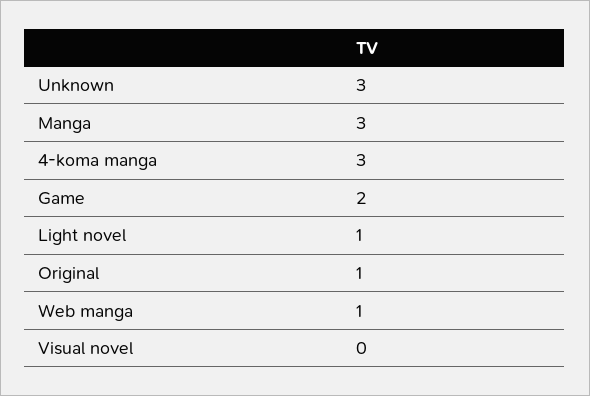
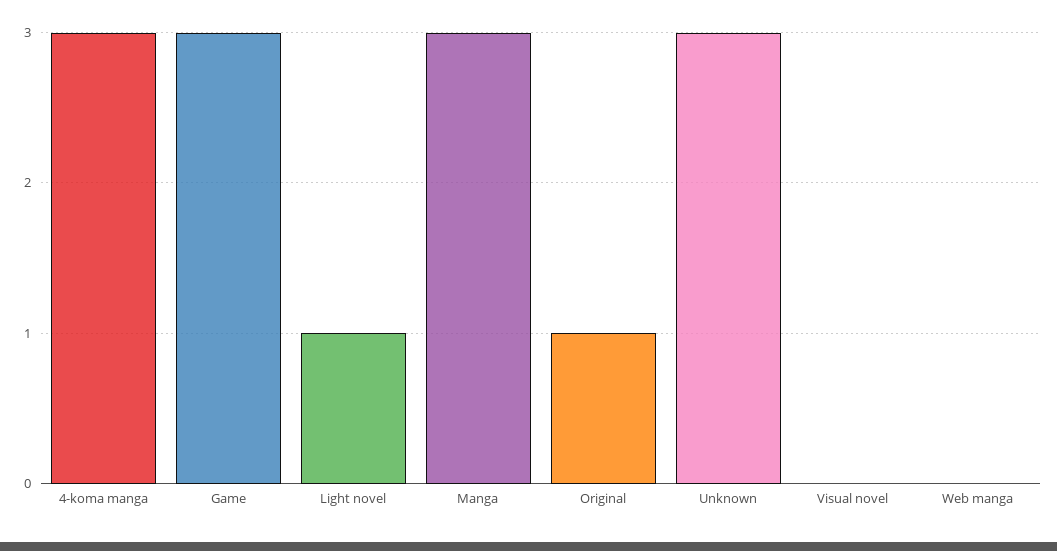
  {
    "Unknown": 3,
    "Manga": 3,
    "4-koma manga": 3,
-   "Game": 2,
+   "Game": 3,
    "Light novel": 1,
    "Original": 1,
-   "Web manga": 1,
+   "Web manga": 0,
    "Visual novel": 0
  }

